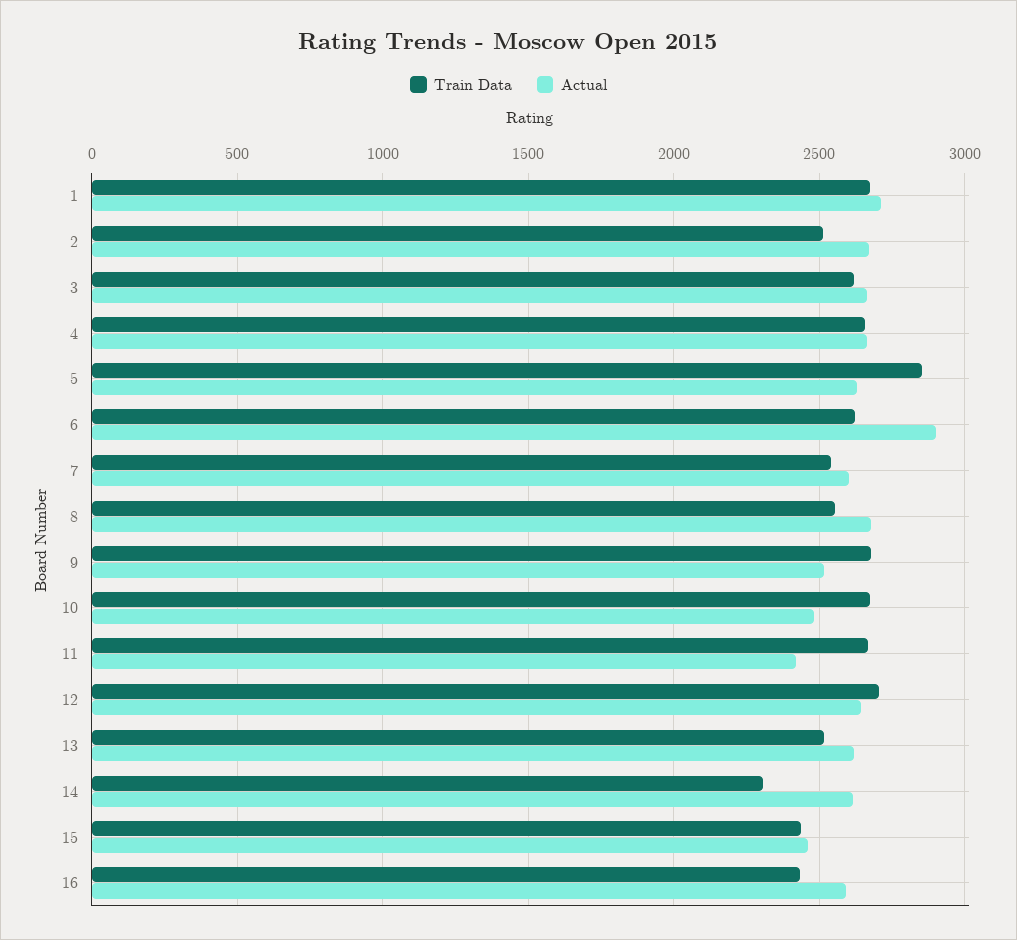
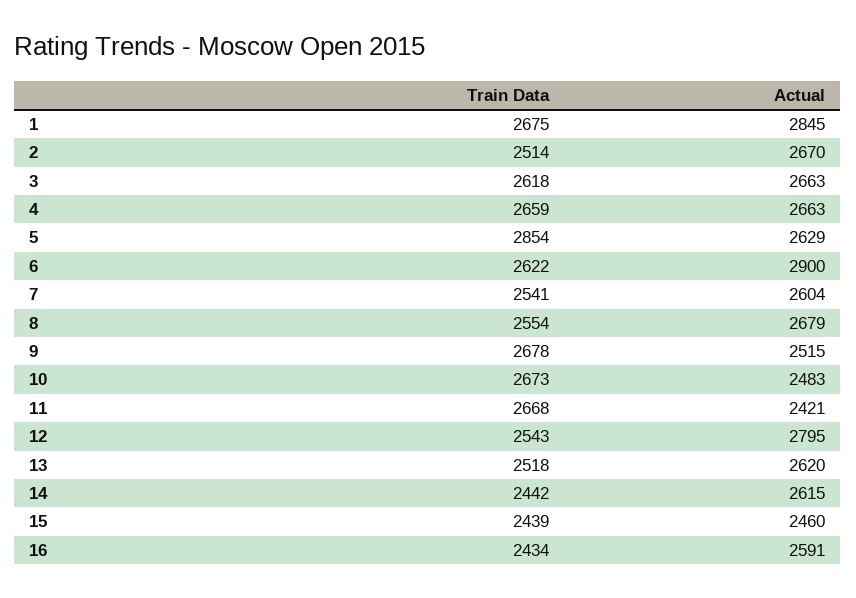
  {
    "Train Data": {
      "1": 2675,
      "2": 2514,
      "3": 2618,
      "4": 2659,
      "5": 2854,
      "6": 2622,
      "7": 2541,
      "8": 2554,
      "9": 2678,
      "10": 2673,
      "11": 2668,
-     "12": 2700,
+     "12": 2543,
      "13": 2518,
-     "14": 2300,
+     "14": 2442,
      "15": 2439,
      "16": 2434
    },
    "Actual": {
-     "1": 2700,
+     "1": 2845,
      "2": 2670,
      "3": 2663,
      "4": 2663,
      "5": 2629,
      "6": 2900,
      "7": 2604,
      "8": 2679,
      "9": 2515,
      "10": 2483,
      "11": 2421,
-     "12": 2650,
+     "12": 2795,
      "13": 2620,
      "14": 2615,
      "15": 2460,
      "16": 2591
    }
  }

